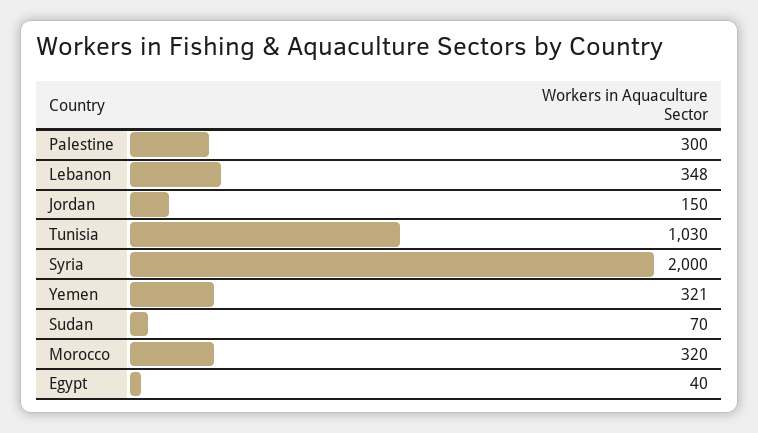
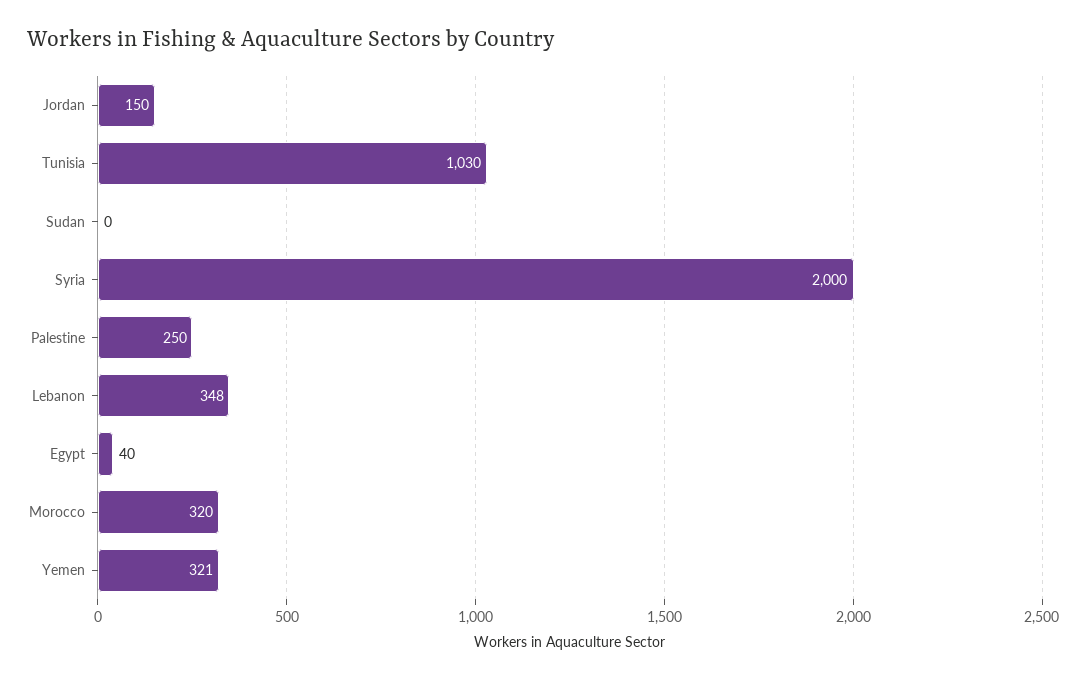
  {
-   "Palestine": 300,
+   "Palestine": 250,
    "Lebanon": 348,
    "Jordan": 150,
    "Tunisia": 1030,
    "Syria": 2000,
    "Yemen": 321,
-   "Sudan": 70,
+   "Sudan": 0,
    "Morocco": 320,
    "Egypt": 40
  }

